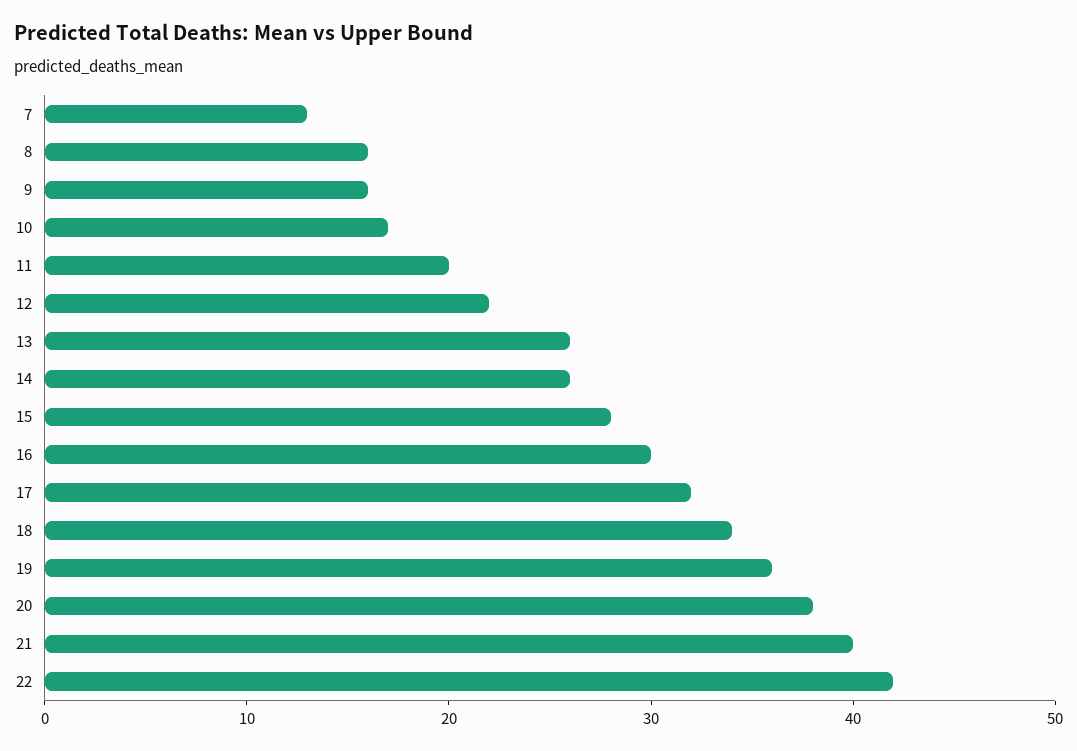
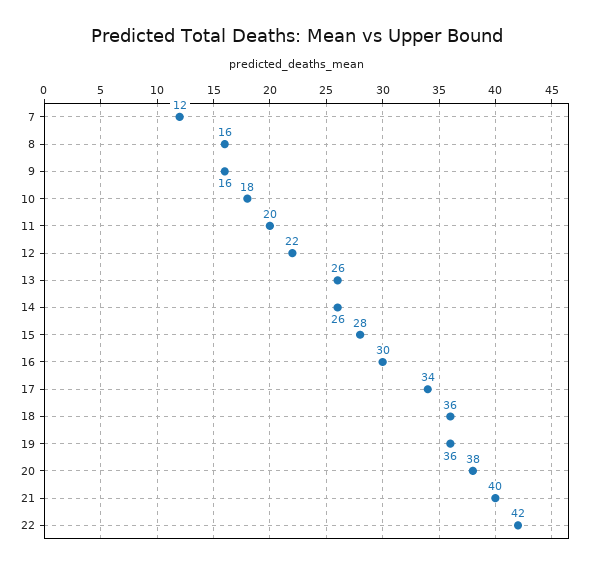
  {
-   "7": 13,
+   "7": 12,
    "8": 16,
    "9": 16,
-   "10": 17,
+   "10": 18,
    "11": 20,
    "12": 22,
    "13": 26,
    "14": 26,
    "15": 28,
    "16": 30,
-   "17": 32,
+   "17": 34,
-   "18": 34,
+   "18": 36,
    "19": 36,
    "20": 38,
    "21": 40,
    "22": 42
  }

